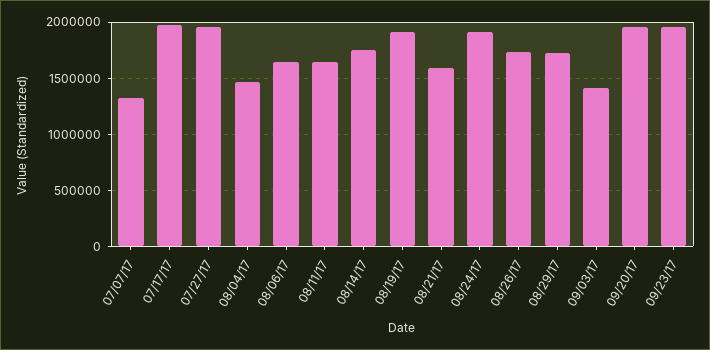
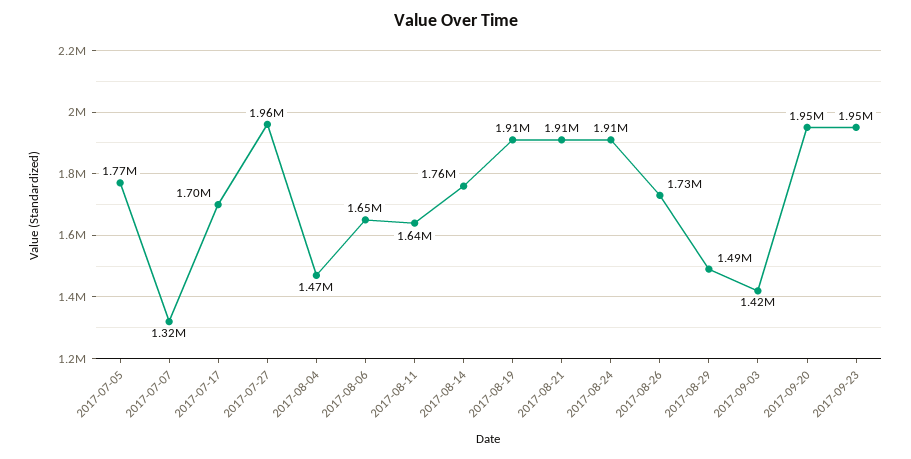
  {
    "07/07/17": 1320000,
-   "07/17/17": 2000000,
+   "07/17/17": 1700000,
    "07/27/17": 1960000,
    "08/04/17": 1470000,
    "08/06/17": 1650000,
    "08/11/17": 1640000,
    "08/14/17": 1760000,
    "08/19/17": 1910000,
-   "08/21/17": 1600000,
+   "08/21/17": 1910000,
    "08/24/17": 1910000,
    "08/26/17": 1730000,
-   "08/29/17": 1700000,
+   "08/29/17": 1490000,
    "09/03/17": 1420000,
    "09/20/17": 1950000,
-   "09/23/17": 1950000
+   "09/23/17": 1950000,
+   "2017-07-05": 1770000
  }

